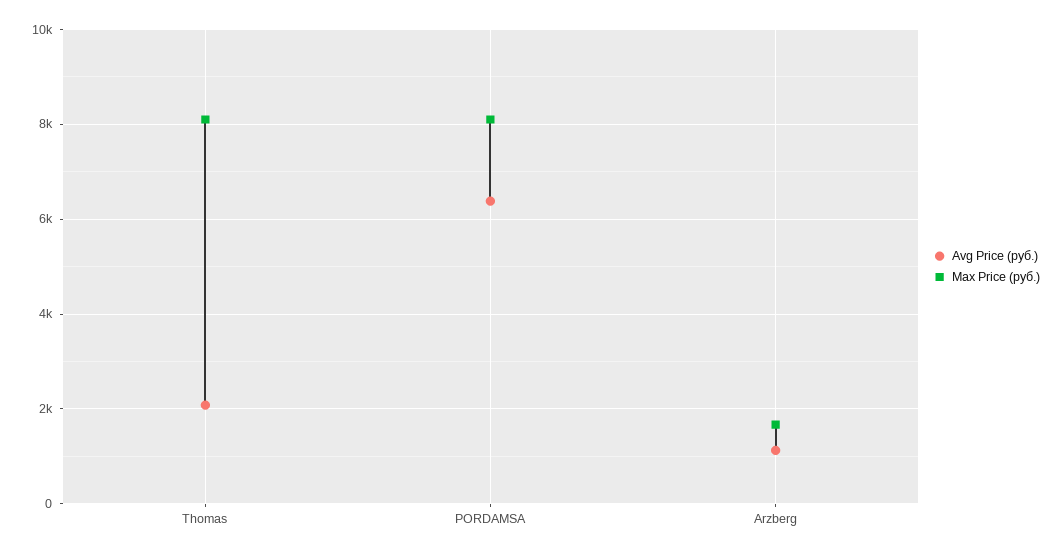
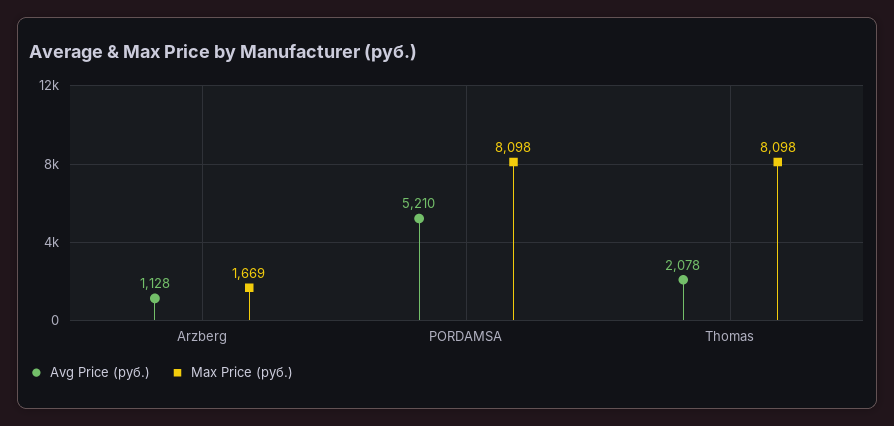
  {
    "Avg Price (руб.)": {
      "Thomas": 2078,
-     "PORDAMSA": 6400,
+     "PORDAMSA": 5210,
      "Arzberg": 1128
    },
    "Max Price (руб.)": {
      "Thomas": 8098,
      "PORDAMSA": 8098,
      "Arzberg": 1669
    }
  }

